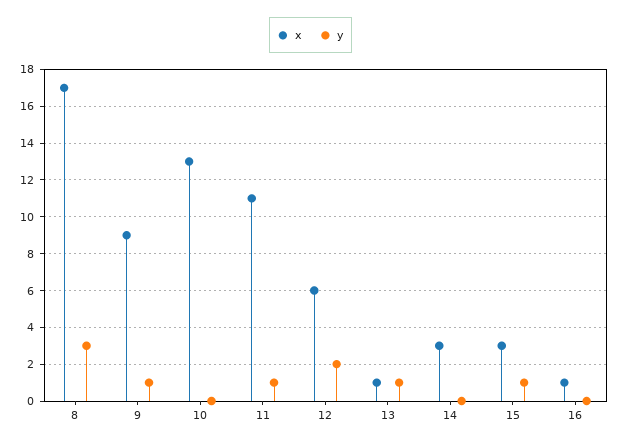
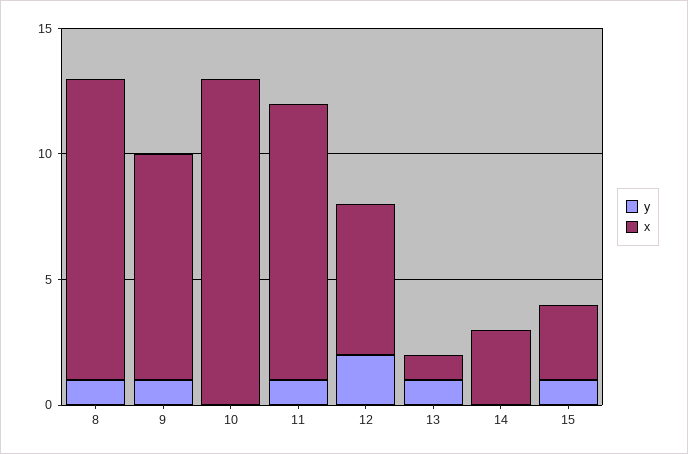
  {
    "x": {
-     "8": 17,
+     "8": 12,
      "9": 9,
      "10": 13,
      "11": 11,
      "12": 6,
      "13": 1,
      "14": 3,
-     "15": 3,
+     "15": 3
-     "16": 1
    },
    "y": {
-     "8": 3,
+     "8": 1,
      "9": 1,
      "10": 0,
      "11": 1,
      "12": 2,
      "13": 1,
      "14": 0,
-     "15": 1,
+     "15": 1
-     "16": 0
    }
  }

